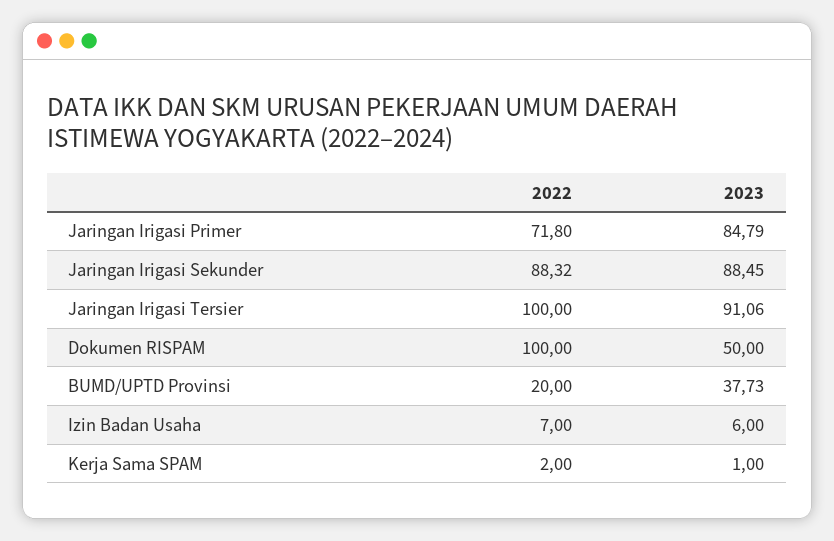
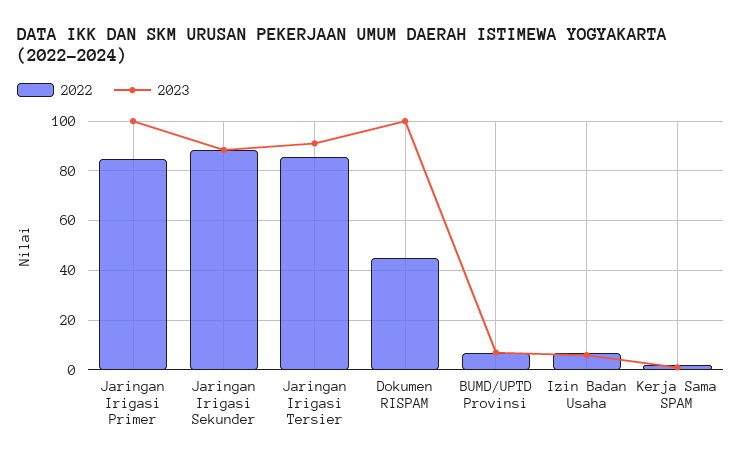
  {
    "2022": {
-     "Jaringan Irigasi Primer": 71.8,
+     "Jaringan Irigasi Primer": 85,
      "Jaringan Irigasi Sekunder": 88.32,
-     "Jaringan Irigasi Tersier": 100,
+     "Jaringan Irigasi Tersier": 85,
-     "Dokumen RISPAM": 100,
+     "Dokumen RISPAM": 45,
-     "BUMD/UPTD Provinsi": 20,
+     "BUMD/UPTD Provinsi": 7.5,
      "Izin Badan Usaha": 7,
      "Kerja Sama SPAM": 2
    },
    "2023": {
-     "Jaringan Irigasi Primer": 84.79,
+     "Jaringan Irigasi Primer": 100,
      "Jaringan Irigasi Sekunder": 88.45,
      "Jaringan Irigasi Tersier": 91.06,
-     "Dokumen RISPAM": 50,
+     "Dokumen RISPAM": 100,
-     "BUMD/UPTD Provinsi": 37.73,
+     "BUMD/UPTD Provinsi": 7.5,
      "Izin Badan Usaha": 6,
      "Kerja Sama SPAM": 1
    }
  }

